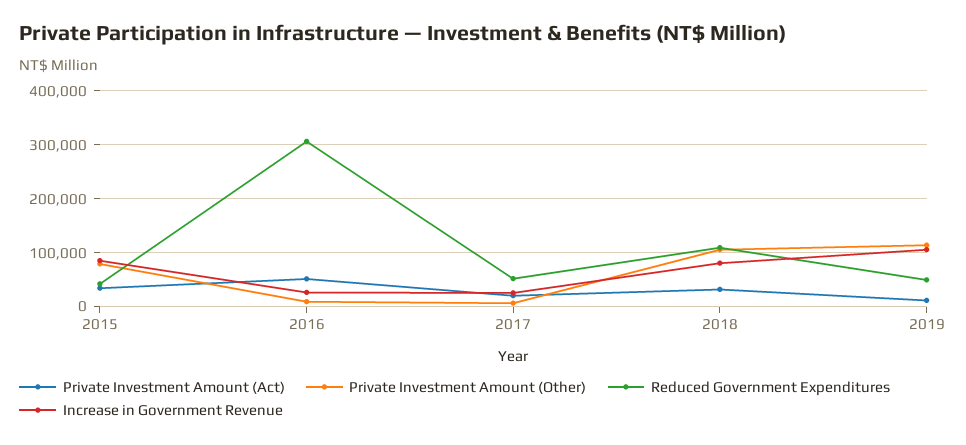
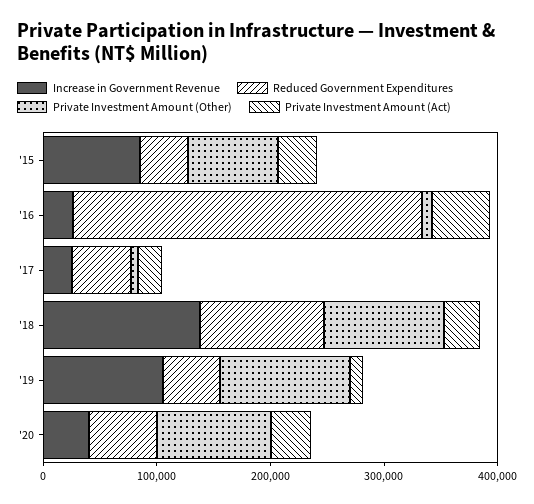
  {
    "Private Investment Amount (Act)": {
      "2015": 40000,
      "2016": 60000,
      "2017": 20000,
      "2018": 40000,
-     "2019": 20000
+     "2019": 20000,
+     "'20": 40000
    },
    "Private Investment Amount (Other)": {
      "2015": 80000,
      "2016": 0,
      "2017": 0,
      "2018": 100000,
-     "2019": 120000
+     "2019": 120000,
+     "'20": 100000
    },
    "Reduced Government Expenditures": {
      "2015": 40000,
      "2016": 300000,
      "2017": 60000,
      "2018": 100000,
-     "2019": 40000
+     "2019": 40000,
+     "'20": 60000
    },
    "Increase in Government Revenue": {
      "2015": 80000,
      "2016": 20000,
      "2017": 20000,
-     "2018": 80000,
+     "2018": 140000,
-     "2019": 100000
+     "2019": 100000,
+     "'20": 40000
    }
  }

